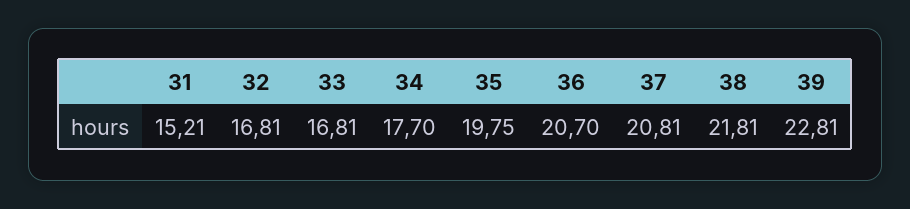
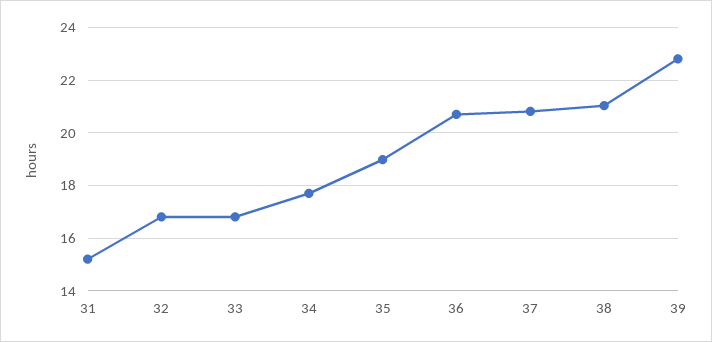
  {
    "31": 15.21,
    "32": 16.81,
    "33": 16.81,
    "34": 17.7,
-   "35": 19.75,
+   "35": 19,
    "36": 20.7,
    "37": 20.81,
-   "38": 21.81,
+   "38": 21,
    "39": 22.81
  }

